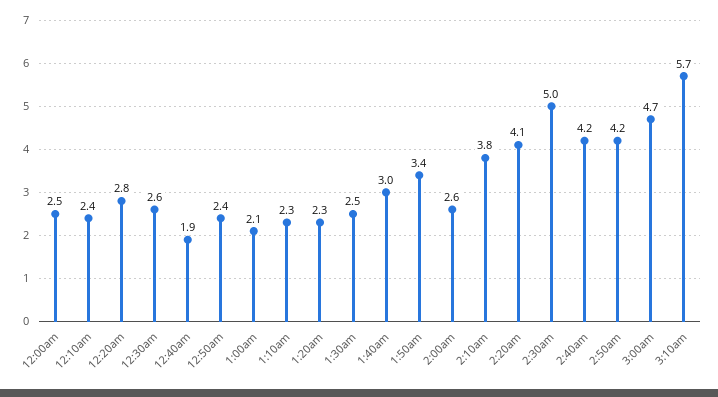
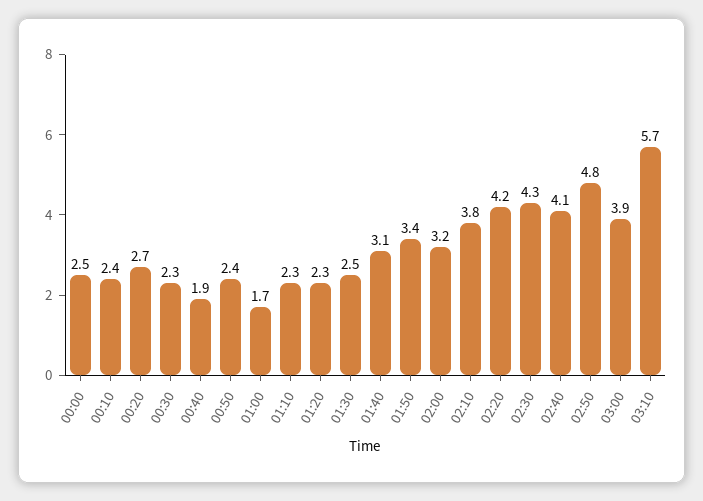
  {
    "12:00am": 2.5,
    "12:10am": 2.4,
-   "12:20am": 2.8,
+   "12:20am": 2.7,
-   "12:30am": 2.6,
+   "12:30am": 2.3,
    "12:40am": 1.9,
    "12:50am": 2.4,
-   "1:00am": 2.1,
+   "1:00am": 1.7,
    "1:10am": 2.3,
    "1:20am": 2.3,
    "1:30am": 2.5,
-   "1:40am": 3,
+   "1:40am": 3.1,
    "1:50am": 3.4,
-   "2:00am": 2.6,
+   "2:00am": 3.2,
    "2:10am": 3.8,
-   "2:20am": 4.1,
+   "2:20am": 4.2,
-   "2:30am": 5,
+   "2:30am": 4.3,
-   "2:40am": 4.2,
+   "2:40am": 4.1,
-   "2:50am": 4.2,
+   "2:50am": 4.8,
-   "3:00am": 4.7,
+   "3:00am": 3.9,
    "3:10am": 5.7
  }

